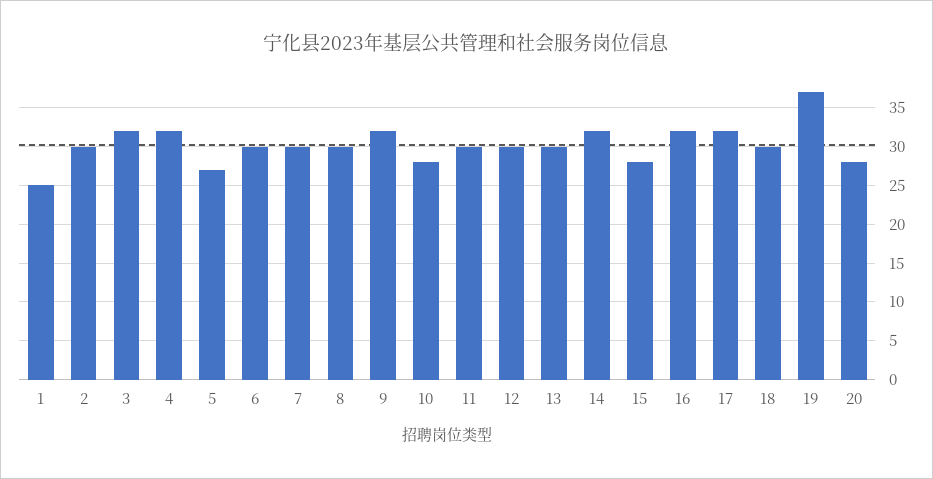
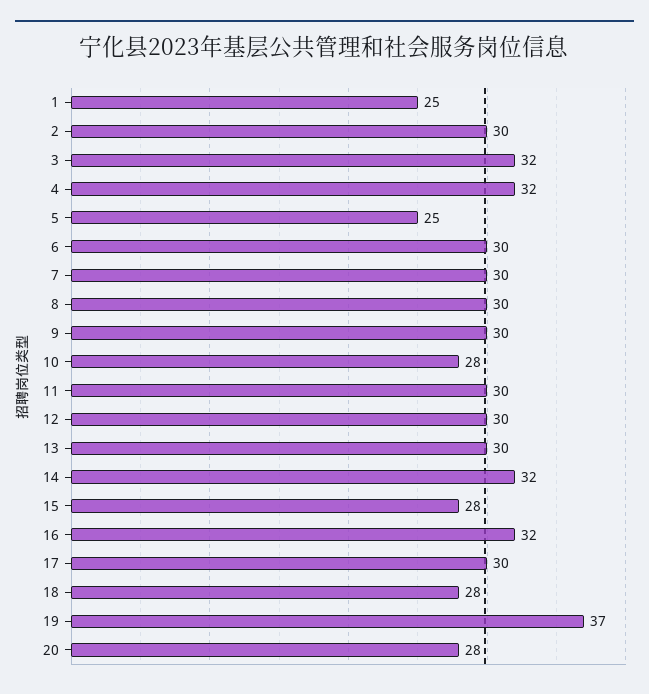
  {
    "1": 25,
    "2": 30,
    "3": 32,
    "4": 32,
-   "5": 27,
+   "5": 25,
    "6": 30,
    "7": 30,
    "8": 30,
-   "9": 32,
+   "9": 30,
    "10": 28,
    "11": 30,
    "12": 30,
    "13": 30,
    "14": 32,
    "15": 28,
    "16": 32,
-   "17": 32,
+   "17": 30,
-   "18": 30,
+   "18": 28,
    "19": 37,
    "20": 28
  }

